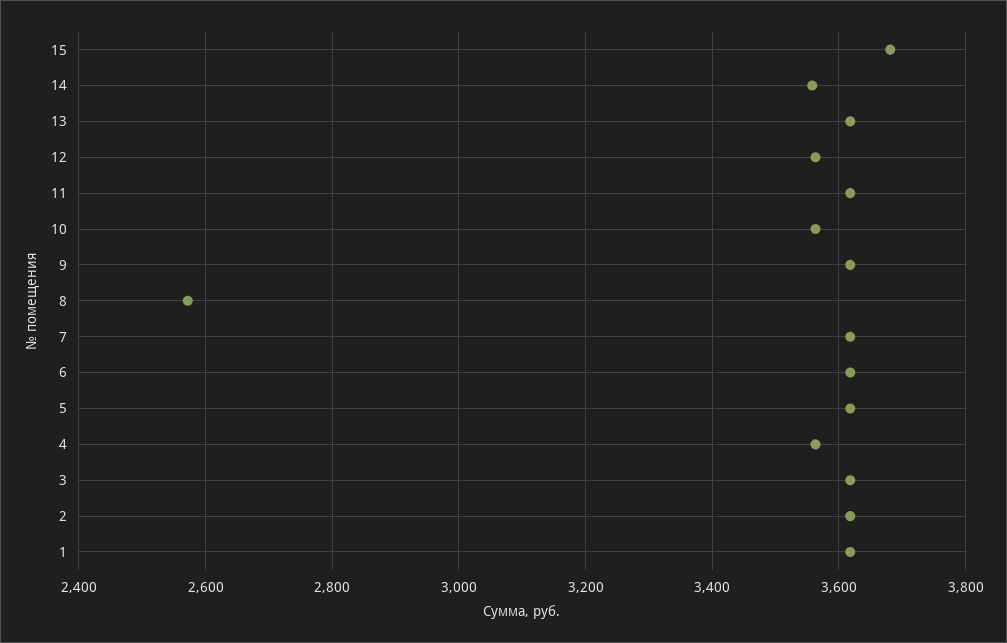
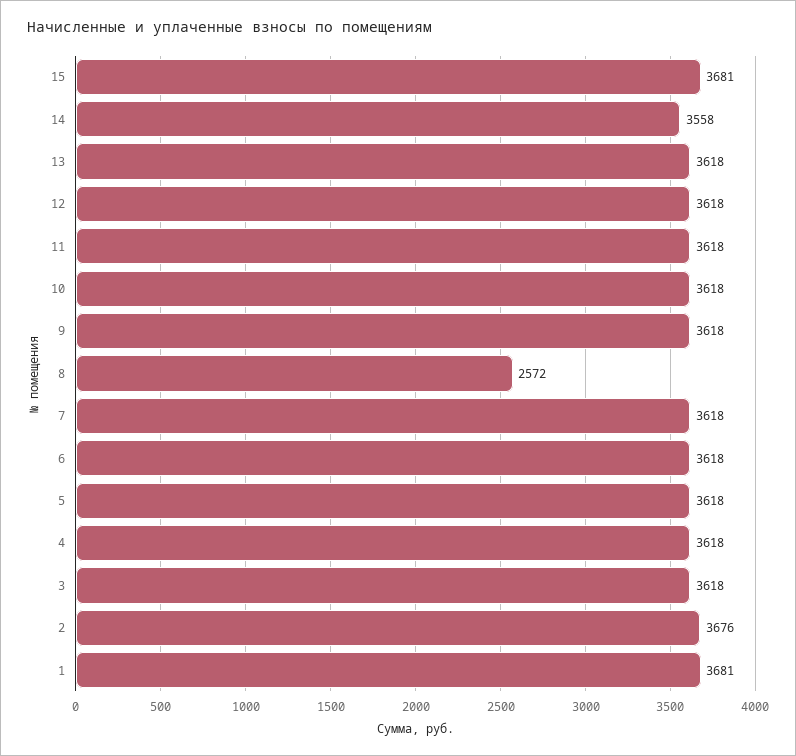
  {
    "15": 3681,
    "14": 3558,
    "13": 3618,
-   "12": 3560,
+   "12": 3618,
    "11": 3618,
-   "10": 3560,
+   "10": 3618,
    "9": 3618,
    "8": 2572,
    "7": 3618,
    "6": 3618,
    "5": 3618,
-   "4": 3560,
+   "4": 3618,
    "3": 3618,
-   "2": 3620,
+   "2": 3676,
-   "1": 3620
+   "1": 3681
  }

